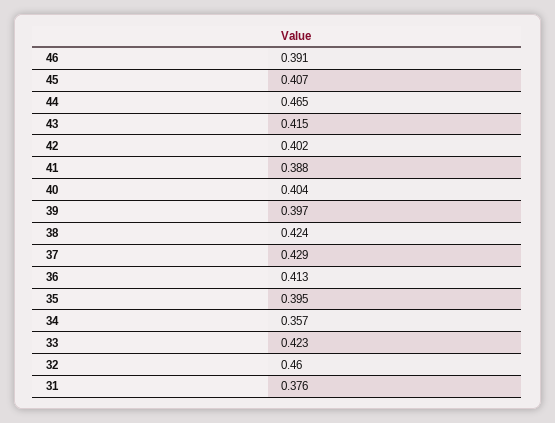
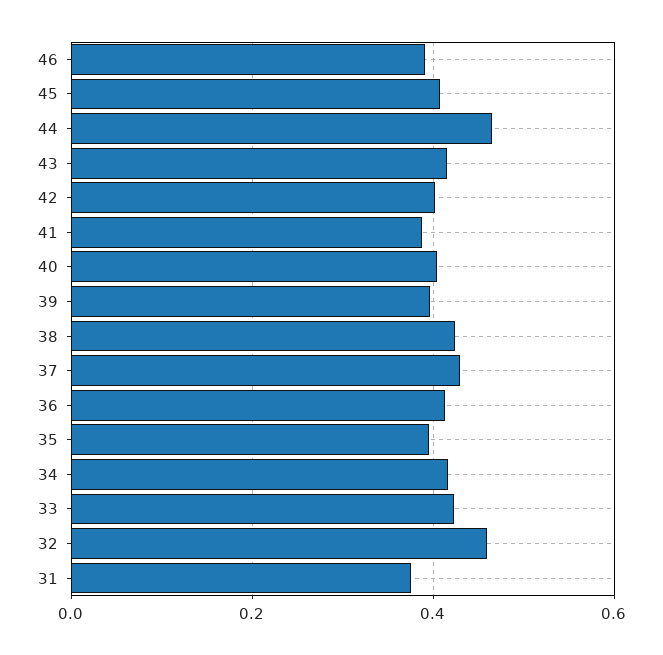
  {
    "46": 0.391,
    "45": 0.407,
    "44": 0.465,
    "43": 0.415,
    "42": 0.402,
    "41": 0.388,
    "40": 0.404,
    "39": 0.397,
    "38": 0.424,
    "37": 0.429,
    "36": 0.413,
    "35": 0.395,
-   "34": 0.357,
+   "34": 0.42,
    "33": 0.423,
    "32": 0.46,
    "31": 0.376
  }

